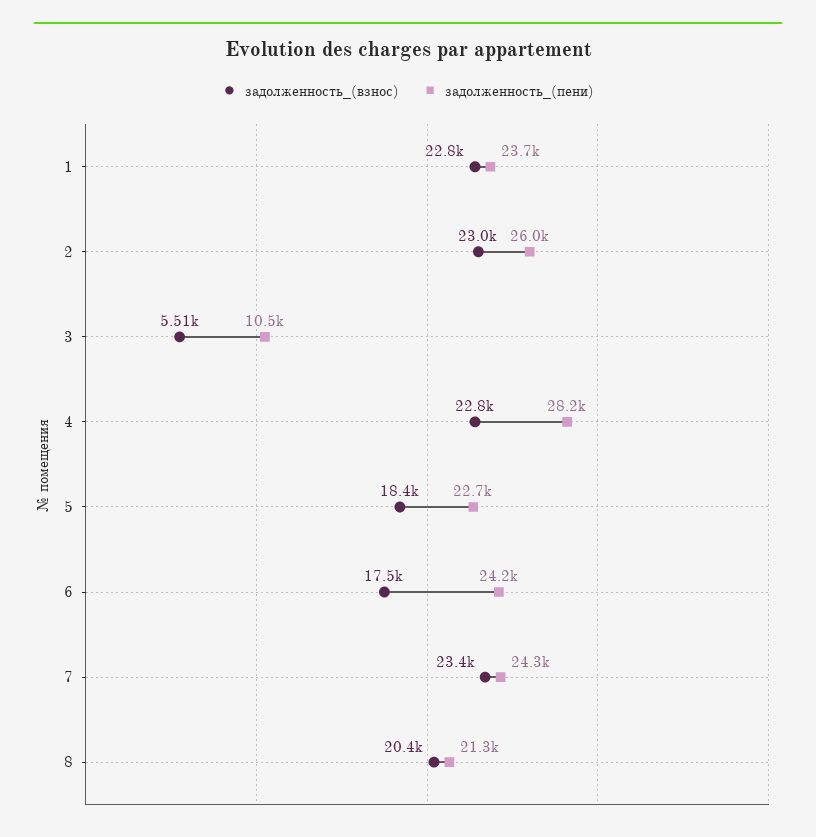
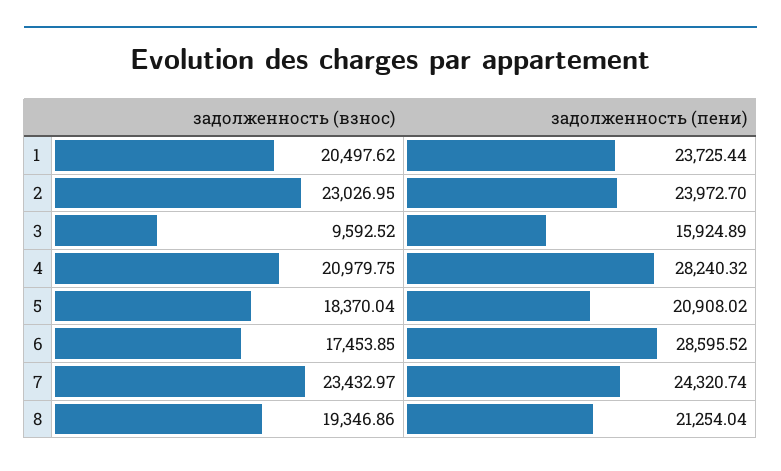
  {
    "задолженность_(взнос)": {
-     "1": 22800,
+     "1": 20497.62,
      "2": 23026.95,
-     "3": 5510,
+     "3": 9592.52,
-     "4": 22800,
+     "4": 20979.75,
      "5": 18370.04,
      "6": 17453.85,
      "7": 23432.97,
-     "8": 20400
+     "8": 19346.86
    },
    "задолженность_(пени)": {
      "1": 23725.44,
-     "2": 26000,
+     "2": 23972.7,
-     "3": 10500,
+     "3": 15924.89,
      "4": 28240.32,
-     "5": 22700,
+     "5": 20908.02,
-     "6": 24200,
+     "6": 28595.52,
      "7": 24320.74,
      "8": 21254.04
    }
  }

